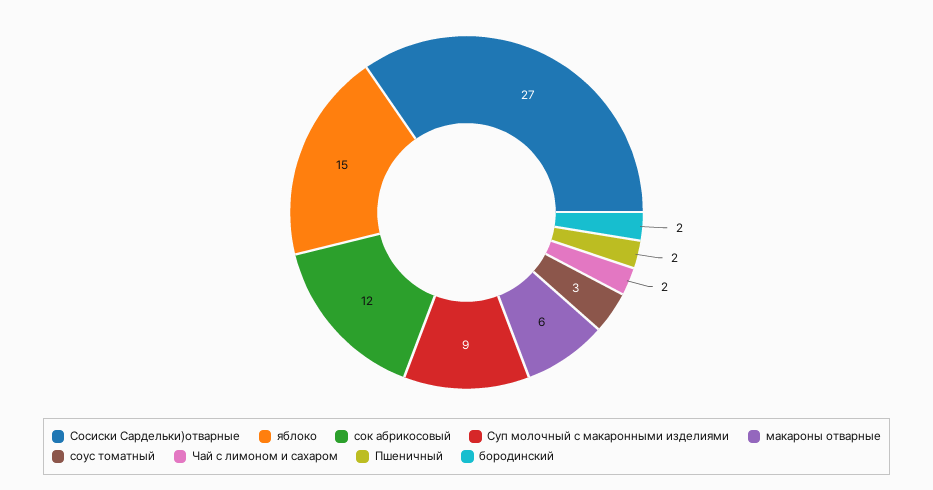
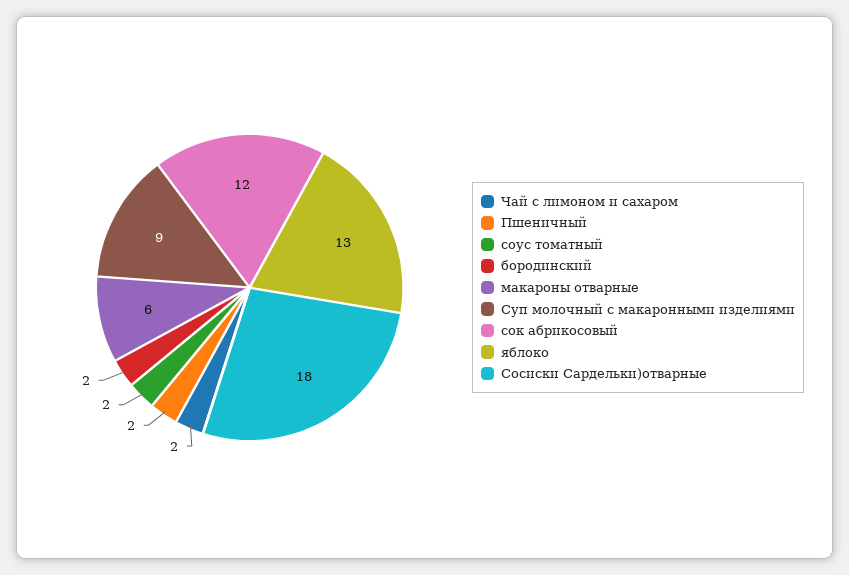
  {
-   "Сосиски Сардельки)отварные": 27,
+   "Сосиски Сардельки)отварные": 18,
-   "яблоко": 15,
+   "яблоко": 13,
    "сок абрикосовый": 12,
    "Суп молочный с макаронными изделиями": 9,
    "макароны отварные": 6,
-   "соус томатный": 3,
+   "соус томатный": 2,
    "Чай с лимоном и сахаром": 2,
    "Пшеничный": 2,
    "бородинский": 2
  }

